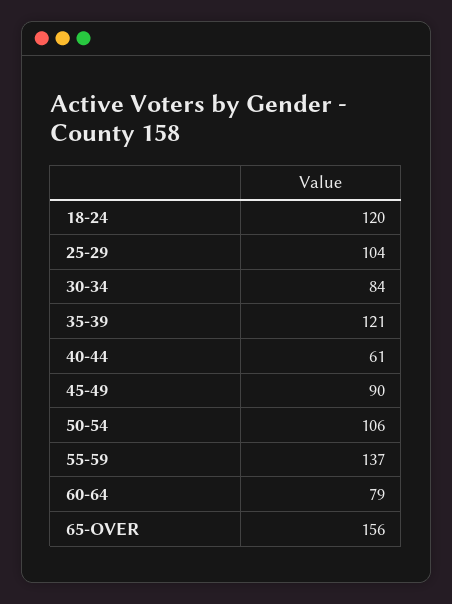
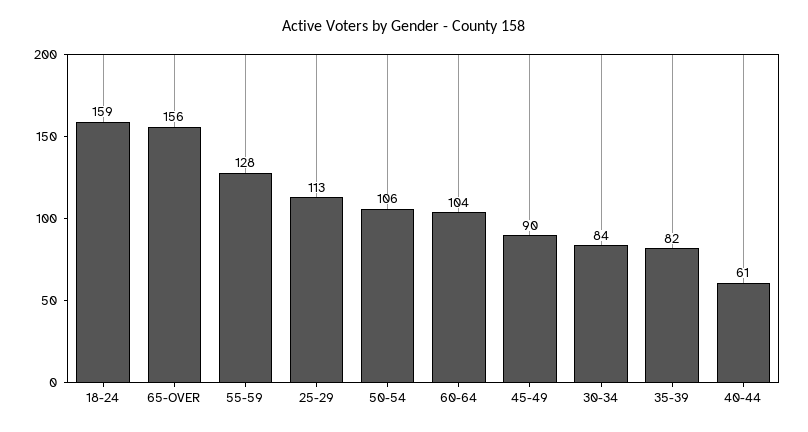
  {
-   "18-24": 120,
+   "18-24": 159,
-   "25-29": 104,
+   "25-29": 113,
    "30-34": 84,
-   "35-39": 121,
+   "35-39": 82,
    "40-44": 61,
    "45-49": 90,
    "50-54": 106,
-   "55-59": 137,
+   "55-59": 128,
-   "60-64": 79,
+   "60-64": 104,
    "65-OVER": 156
  }

